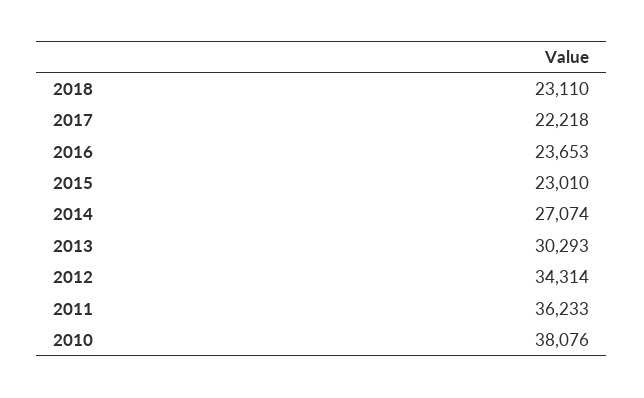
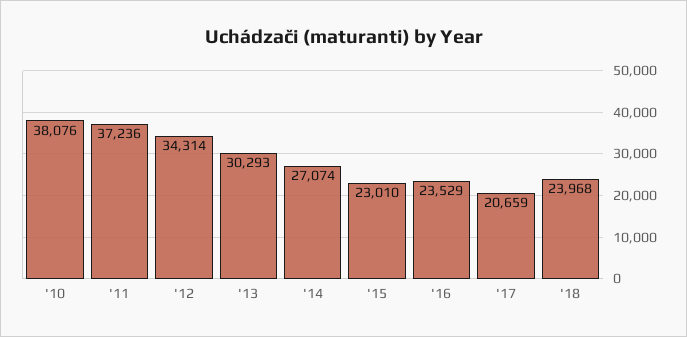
  {
-   "2018": 23110,
+   "2018": 23968,
-   "2017": 22218,
+   "2017": 20659,
-   "2016": 23653,
+   "2016": 23529,
    "2015": 23010,
    "2014": 27074,
    "2013": 30293,
    "2012": 34314,
-   "2011": 36233,
+   "2011": 37236,
    "2010": 38076
  }

